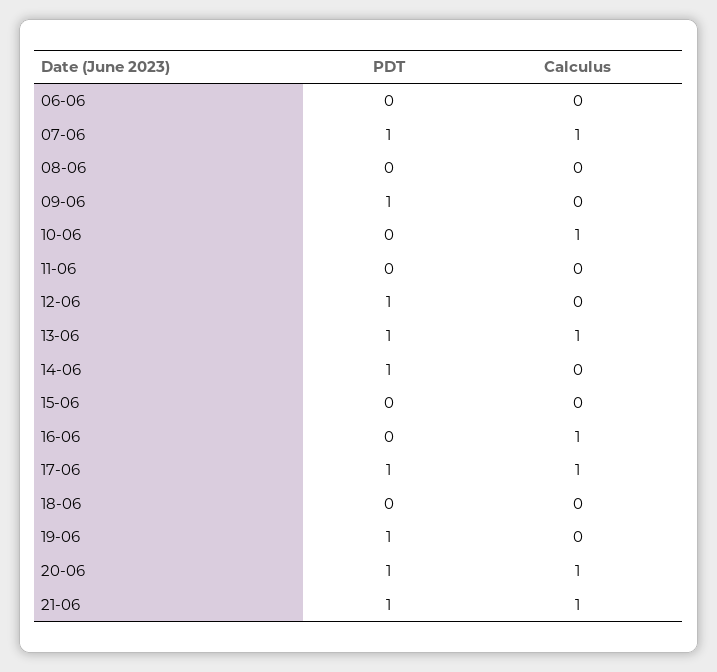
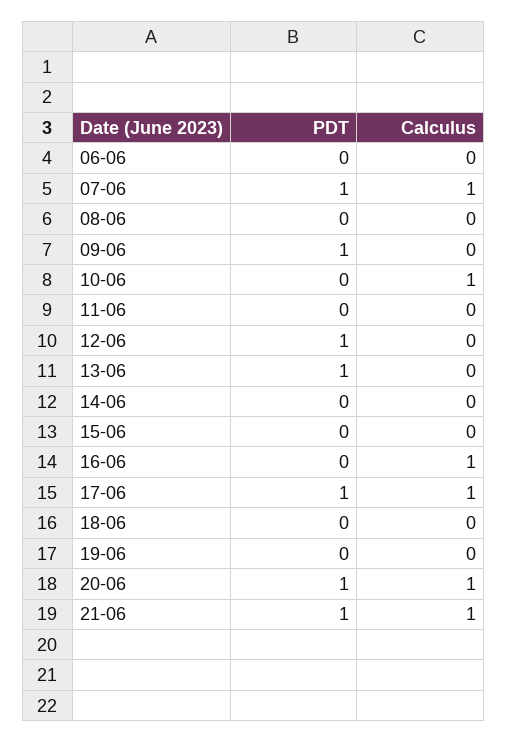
  {
    "PDT": {
      "06-06": 0,
      "07-06": 1,
      "08-06": 0,
      "09-06": 1,
      "10-06": 0,
      "11-06": 0,
      "12-06": 1,
      "13-06": 1,
-     "14-06": 1,
+     "14-06": 0,
      "15-06": 0,
      "16-06": 0,
      "17-06": 1,
      "18-06": 0,
-     "19-06": 1,
+     "19-06": 0,
      "20-06": 1,
      "21-06": 1
    },
    "Calculus": {
      "06-06": 0,
      "07-06": 1,
      "08-06": 0,
      "09-06": 0,
      "10-06": 1,
      "11-06": 0,
      "12-06": 0,
-     "13-06": 1,
+     "13-06": 0,
      "14-06": 0,
      "15-06": 0,
      "16-06": 1,
      "17-06": 1,
      "18-06": 0,
      "19-06": 0,
      "20-06": 1,
      "21-06": 1
    }
  }

